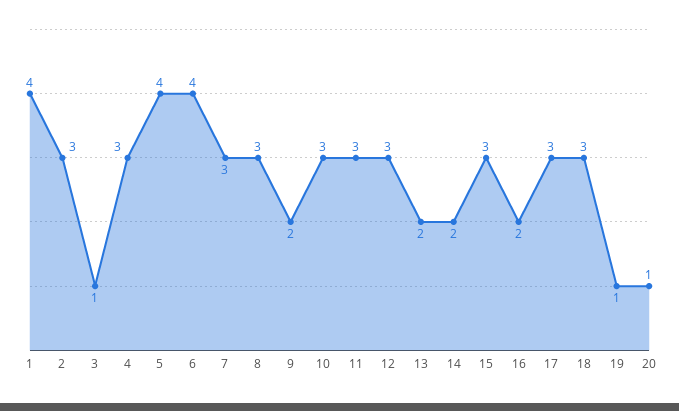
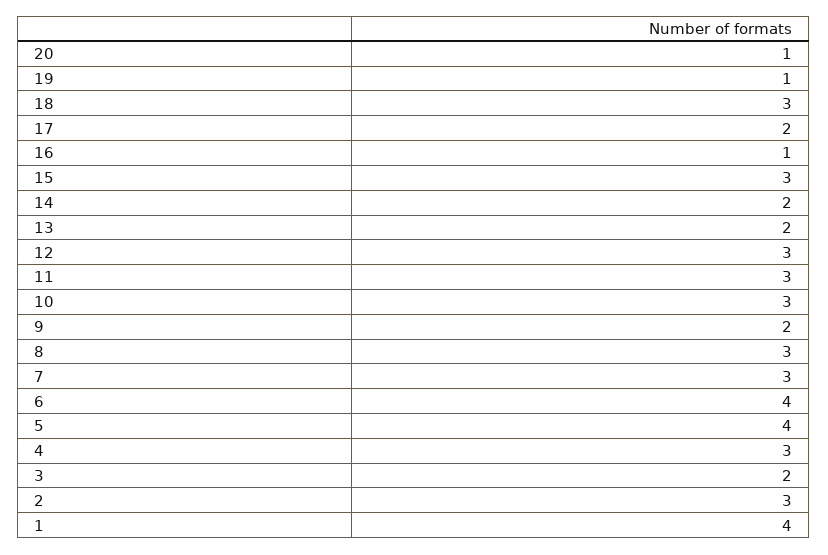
  {
    "1": 4,
    "2": 3,
-   "3": 1,
+   "3": 2,
    "4": 3,
    "5": 4,
    "6": 4,
    "7": 3,
    "8": 3,
    "9": 2,
    "10": 3,
    "11": 3,
    "12": 3,
    "13": 2,
    "14": 2,
    "15": 3,
-   "16": 2,
+   "16": 1,
-   "17": 3,
+   "17": 2,
    "18": 3,
    "19": 1,
    "20": 1
  }

